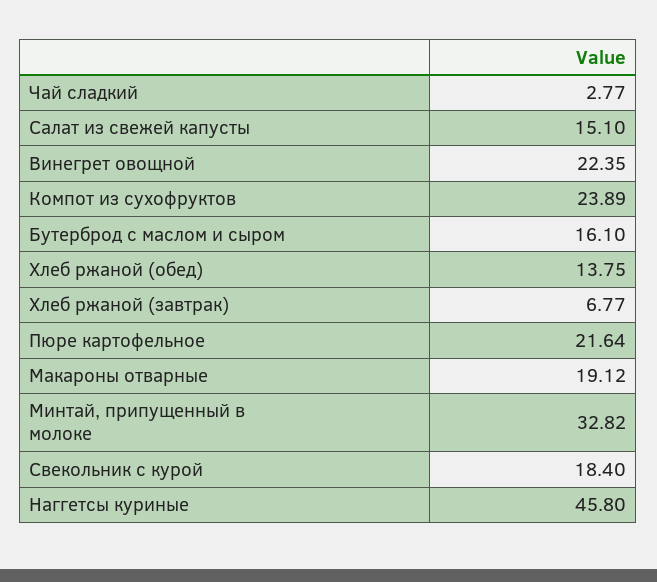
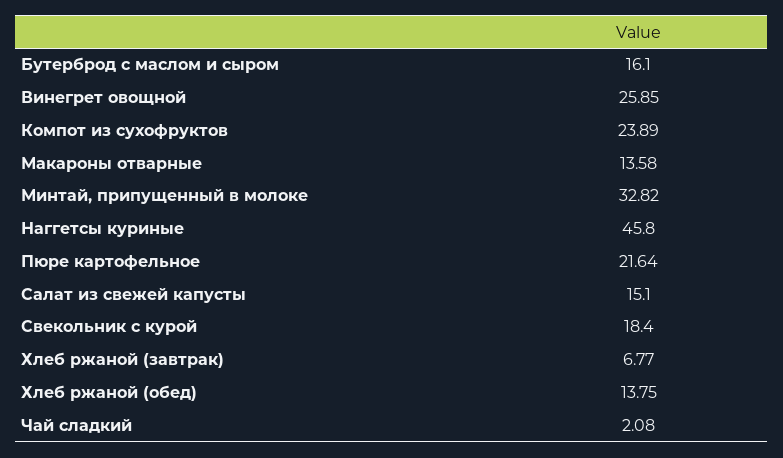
  {
-   "Чай сладкий": 2.77,
+   "Чай сладкий": 2.08,
    "Салат из свежей капусты": 15.1,
-   "Винегрет овощной": 22.35,
+   "Винегрет овощной": 25.85,
    "Компот из сухофруктов": 23.89,
    "Бутерброд с маслом и сыром": 16.1,
    "Хлеб ржаной (обед)": 13.75,
    "Хлеб ржаной (завтрак)": 6.77,
    "Пюре картофельное": 21.64,
-   "Макароны отварные": 19.12,
+   "Макароны отварные": 13.58,
    "Минтай, припущенный в молоке": 32.82,
    "Свекольник с курой": 18.4,
    "Наггетсы куриные": 45.8
  }

